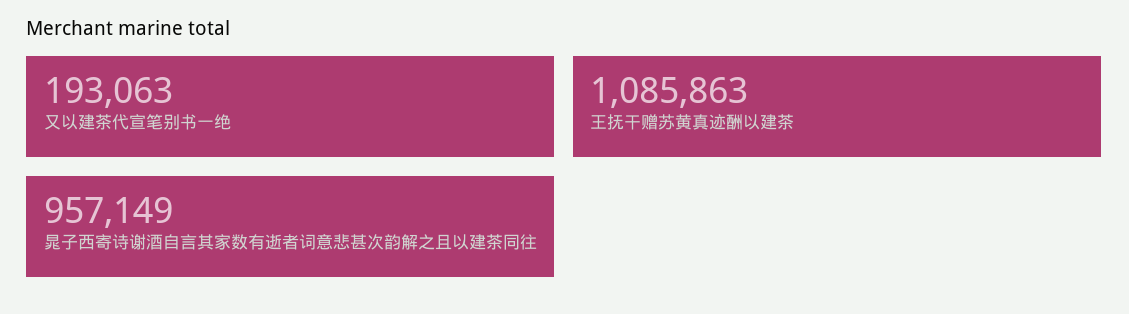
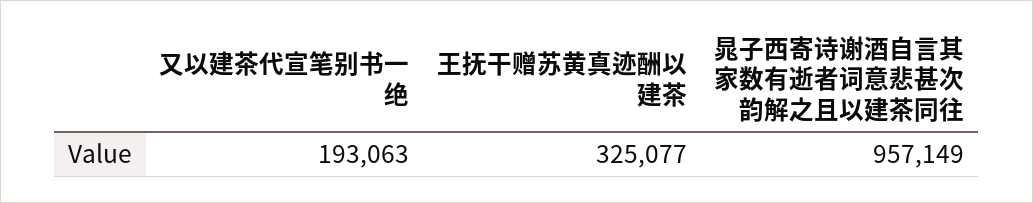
  {
    "又以建茶代宣笔别书一绝": 193063,
-   "王抚干赠苏黄真迹酬以建茶": 1085863,
+   "王抚干赠苏黄真迹酬以建茶": 325077,
    "晁子西寄诗谢酒自言其家数有逝者词意悲甚次韵解之且以建茶同往": 957149
  }

